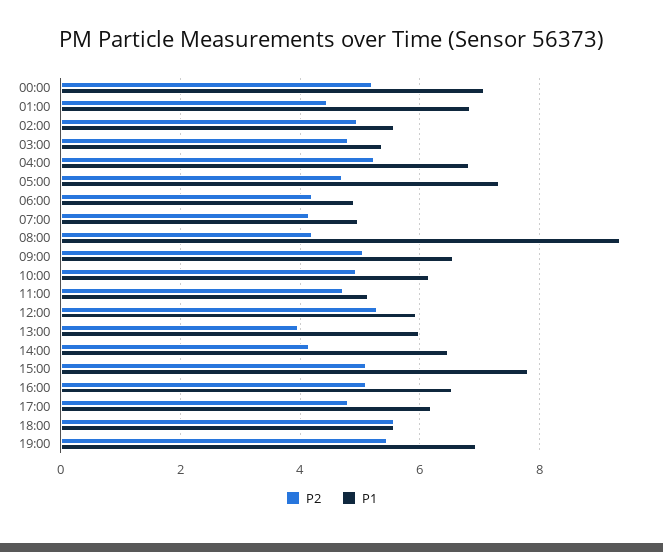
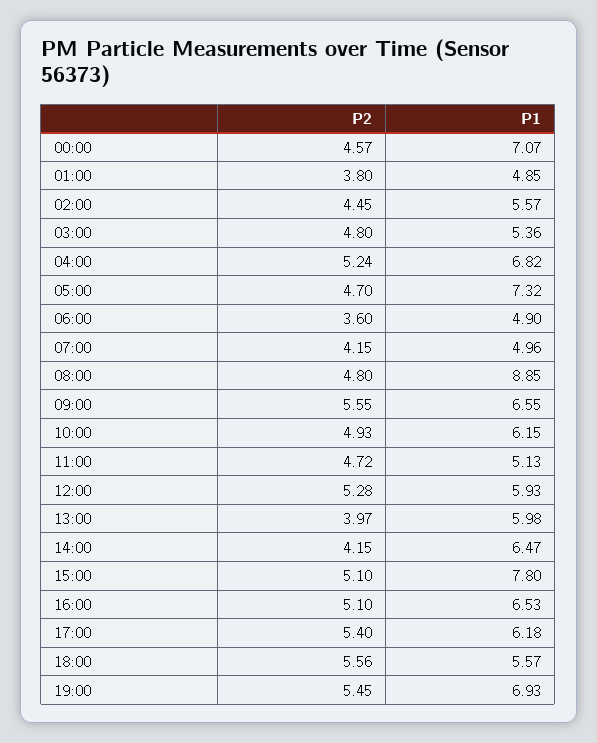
  {
    "P2": {
-     "00:00": 5.2,
+     "00:00": 4.57,
-     "01:00": 4.4,
+     "01:00": 3.8,
-     "02:00": 5,
+     "02:00": 4.45,
      "03:00": 4.8,
      "04:00": 5.24,
      "05:00": 4.7,
-     "06:00": 4.2,
+     "06:00": 3.6,
      "07:00": 4.15,
-     "08:00": 4.2,
+     "08:00": 4.8,
-     "09:00": 5,
+     "09:00": 5.55,
      "10:00": 4.93,
      "11:00": 4.72,
      "12:00": 5.28,
      "13:00": 3.97,
      "14:00": 4.15,
      "15:00": 5.1,
      "16:00": 5.1,
-     "17:00": 4.8,
+     "17:00": 5.4,
      "18:00": 5.56,
      "19:00": 5.45
    },
    "P1": {
      "00:00": 7.07,
-     "01:00": 6.8,
+     "01:00": 4.85,
      "02:00": 5.57,
      "03:00": 5.36,
      "04:00": 6.82,
      "05:00": 7.32,
      "06:00": 4.9,
      "07:00": 4.96,
-     "08:00": 9.4,
+     "08:00": 8.85,
      "09:00": 6.55,
      "10:00": 6.15,
      "11:00": 5.13,
      "12:00": 5.93,
      "13:00": 5.98,
      "14:00": 6.47,
      "15:00": 7.8,
      "16:00": 6.53,
      "17:00": 6.18,
      "18:00": 5.57,
      "19:00": 6.93
    }
  }

